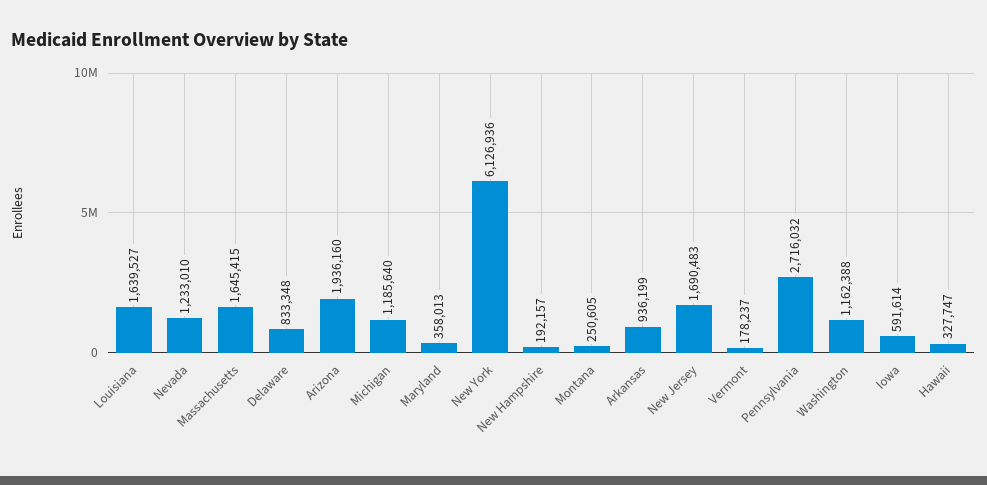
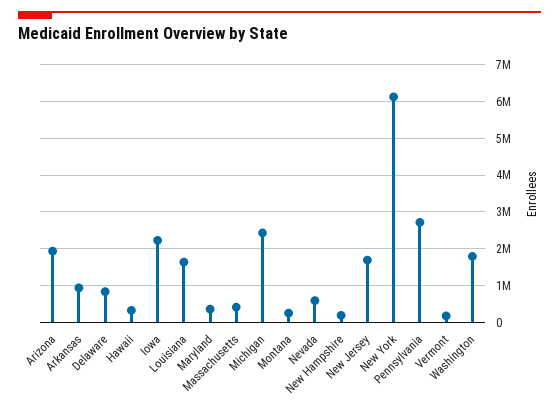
  {
    "Louisiana": 1639527,
-   "Nevada": 1233010,
+   "Nevada": 600000,
-   "Massachusetts": 1645415,
+   "Massachusetts": 400000,
    "Delaware": 833348,
    "Arizona": 1936160,
-   "Michigan": 1185640,
+   "Michigan": 2400000,
    "Maryland": 358013,
    "New York": 6126936,
    "New Hampshire": 192157,
    "Montana": 250605,
    "Arkansas": 936199,
    "New Jersey": 1690483,
    "Vermont": 178237,
    "Pennsylvania": 2716032,
-   "Washington": 1162388,
+   "Washington": 1800000,
-   "Iowa": 591614,
+   "Iowa": 2200000,
    "Hawaii": 327747
  }

